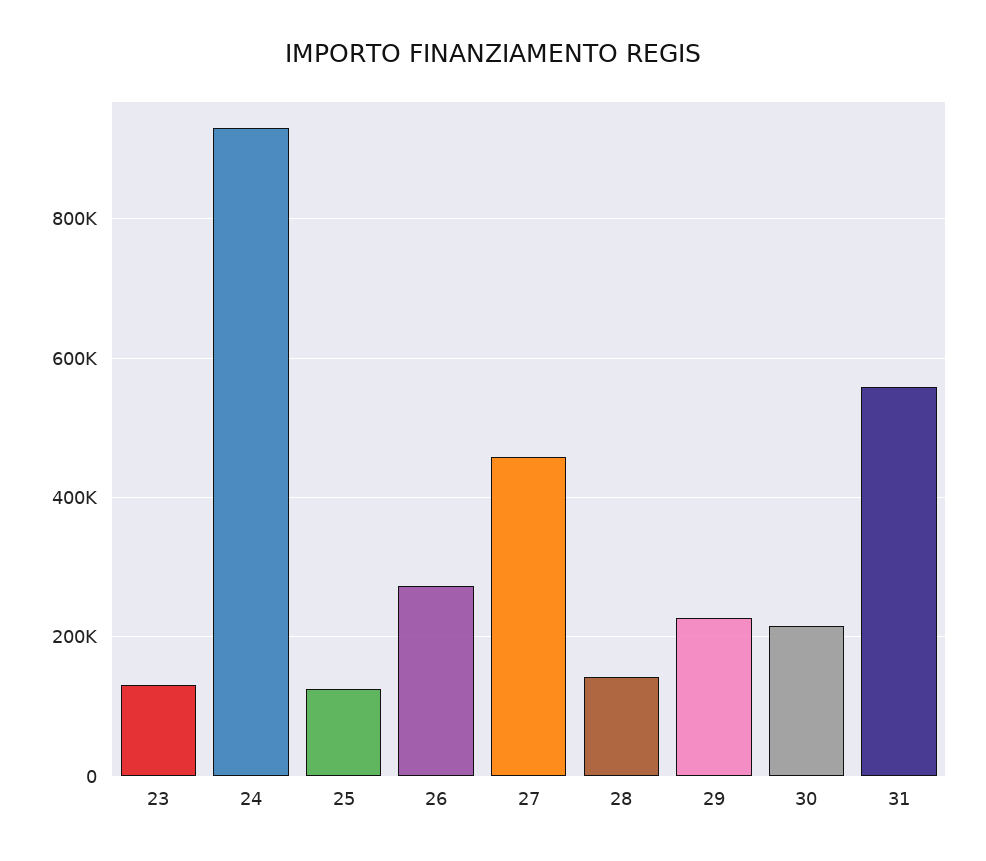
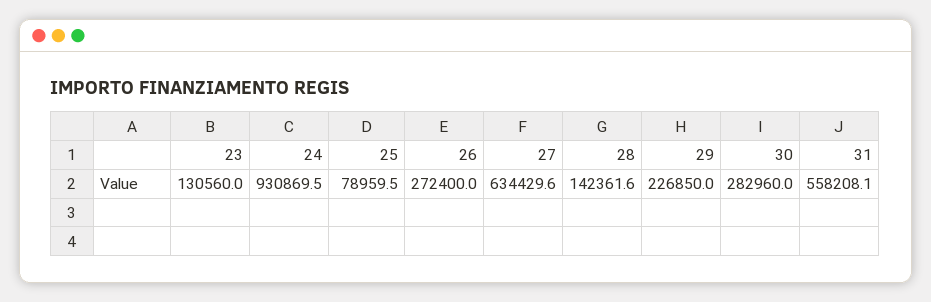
  {
    "23": 130560,
    "24": 930869.5,
-   "25": 120000,
+   "25": 78959.5,
    "26": 272400,
-   "27": 460000,
+   "27": 634429.6,
    "28": 142361.6,
    "29": 226850,
-   "30": 220000,
+   "30": 282960,
    "31": 558208.1
  }

